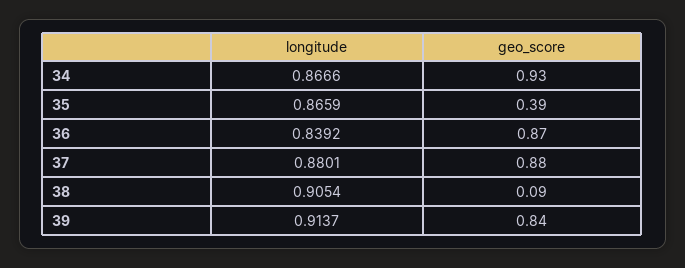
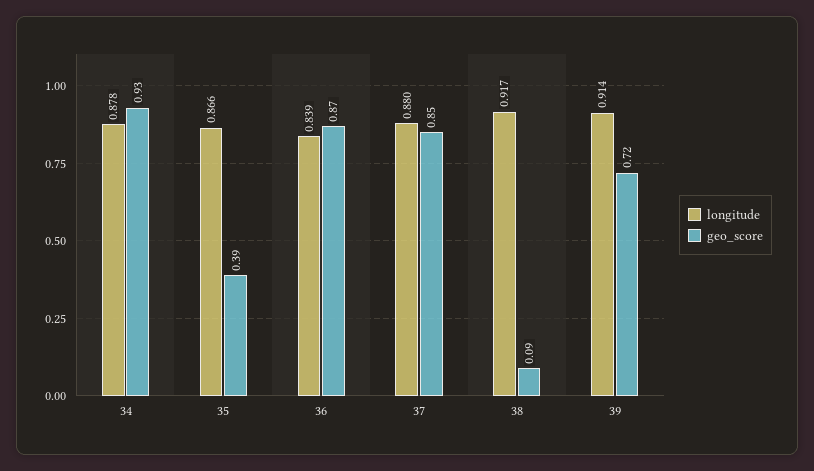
  {
    "longitude": {
-     "34": 0.8666,
+     "34": 0.878,
      "35": 0.8659,
      "36": 0.8392,
      "37": 0.8801,
-     "38": 0.9054,
+     "38": 0.917,
      "39": 0.9137
    },
    "geo_score": {
      "34": 0.93,
      "35": 0.39,
      "36": 0.87,
-     "37": 0.88,
+     "37": 0.85,
      "38": 0.09,
-     "39": 0.84
+     "39": 0.72
    }
  }

